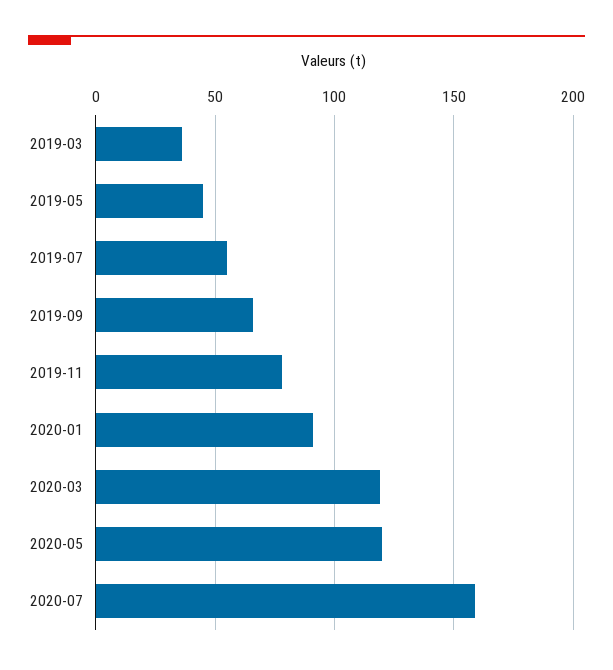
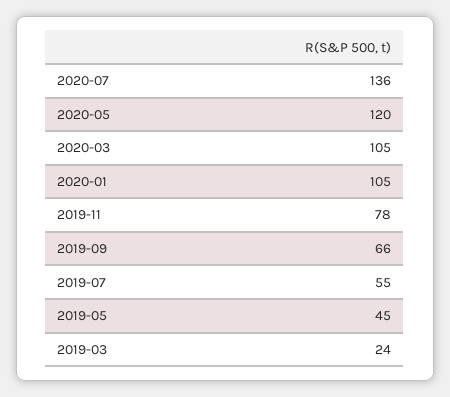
  {
-   "2019-03": 35,
+   "2019-03": 24,
    "2019-05": 45,
    "2019-07": 55,
    "2019-09": 66,
    "2019-11": 78,
-   "2020-01": 90,
+   "2020-01": 105,
-   "2020-03": 120,
+   "2020-03": 105,
    "2020-05": 120,
-   "2020-07": 160
+   "2020-07": 136
  }

